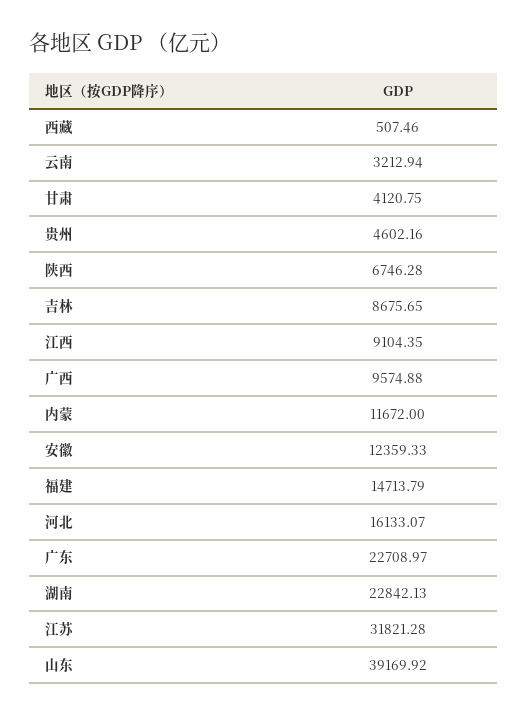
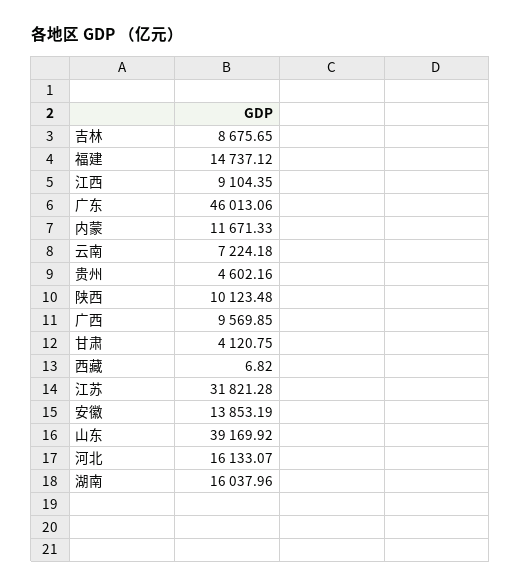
  {
-   "西藏": 507.46,
+   "西藏": 6.82,
-   "云南": 3212.94,
+   "云南": 7224.18,
    "甘肃": 4120.75,
    "贵州": 4602.16,
-   "陕西": 6746.28,
+   "陕西": 10123.48,
    "吉林": 8675.65,
    "江西": 9104.35,
-   "广西": 9574.88,
+   "广西": 9569.85,
-   "内蒙": 11672,
+   "内蒙": 11671.33,
-   "安徽": 12359.33,
+   "安徽": 13853.19,
-   "福建": 14713.79,
+   "福建": 14737.12,
    "河北": 16133.07,
-   "广东": 22708.97,
+   "广东": 46013.06,
-   "湖南": 22842.13,
+   "湖南": 16037.96,
    "江苏": 31821.28,
    "山东": 39169.92
  }

